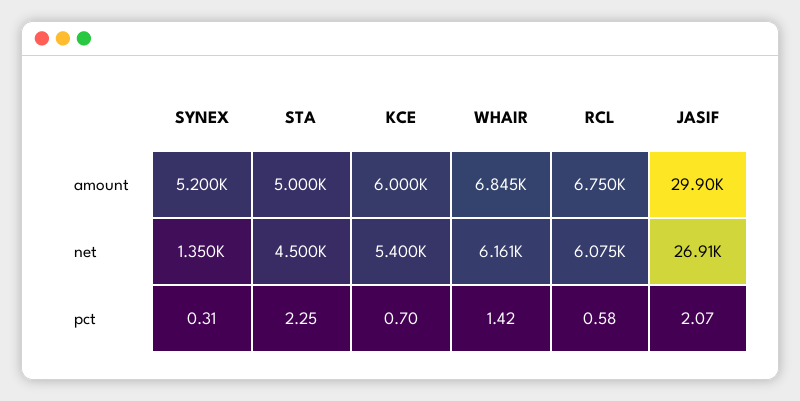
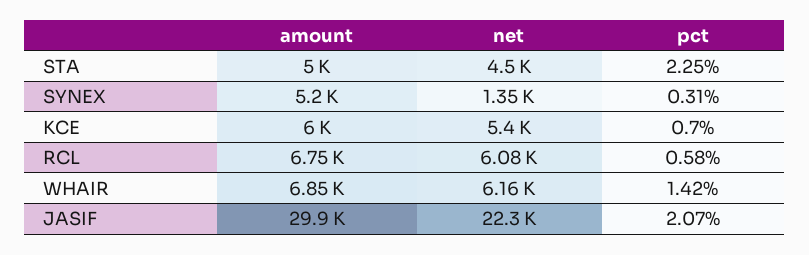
  {
    "SYNEX": {
      "amount": 5200,
      "net": 1350,
      "pct": 0.31
    },
    "STA": {
      "amount": 5000,
      "net": 4500,
      "pct": 2.25
    },
    "KCE": {
      "amount": 6000,
      "net": 5400,
      "pct": 0.7
    },
    "WHAIR": {
      "amount": 6845,
      "net": 6161,
      "pct": 1.42
    },
    "RCL": {
      "amount": 6750,
      "net": 6075,
      "pct": 0.58
    },
    "JASIF": {
      "amount": 29900,
-     "net": 26910,
+     "net": 22300,
      "pct": 2.07
    }
  }

